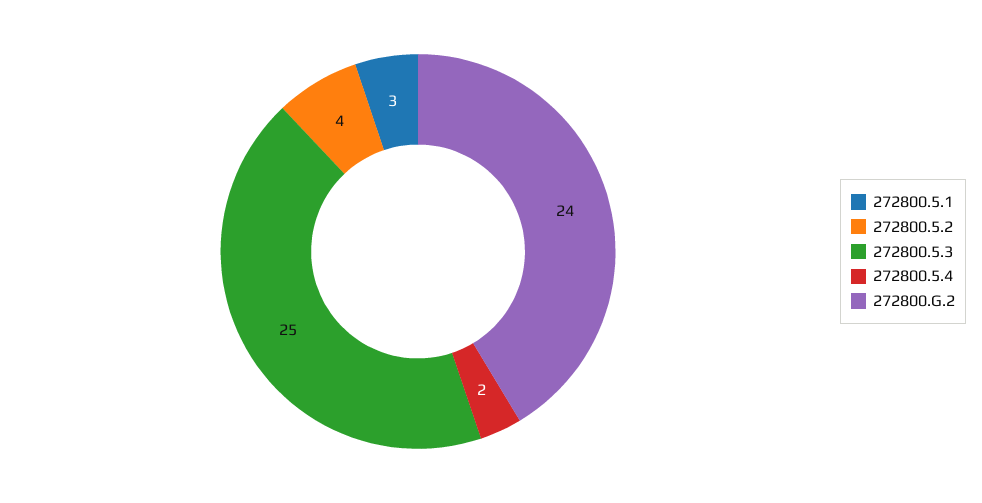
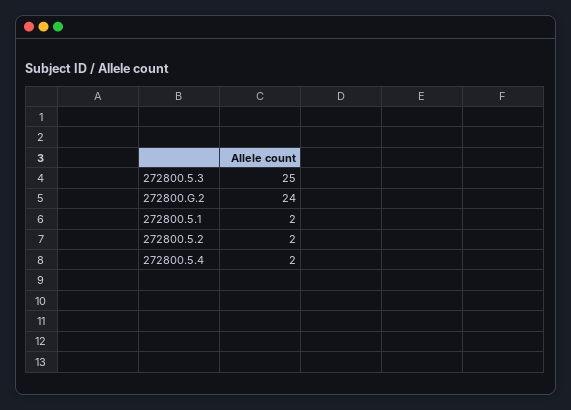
  {
-   "272800.5.1": 3,
+   "272800.5.1": 2,
-   "272800.5.2": 4,
+   "272800.5.2": 2,
    "272800.5.3": 25,
    "272800.5.4": 2,
    "272800.G.2": 24
  }

